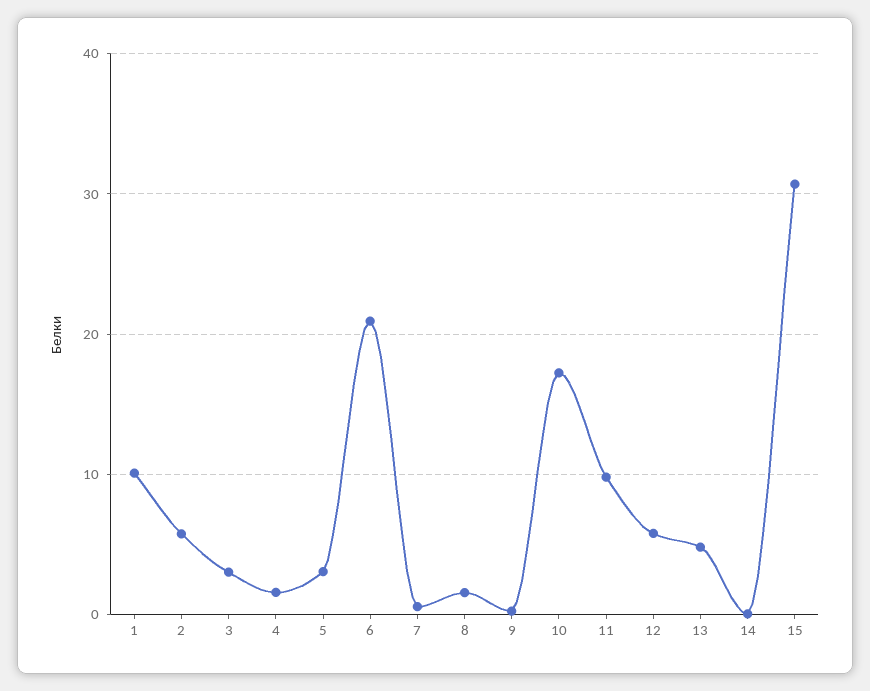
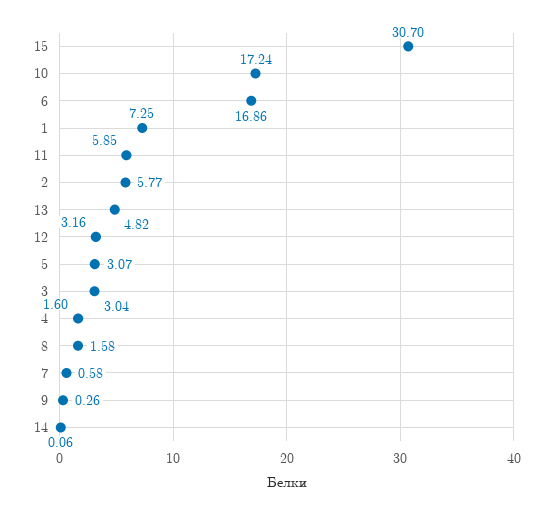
  {
-   "1": 10,
+   "1": 7.25,
    "2": 5.77,
    "3": 3.04,
    "4": 1.6,
    "5": 3.07,
-   "6": 21,
+   "6": 16.86,
    "7": 0.58,
    "8": 1.58,
    "9": 0.26,
    "10": 17.24,
-   "11": 10,
+   "11": 5.85,
-   "12": 6,
+   "12": 3.16,
    "13": 4.82,
    "14": 0.06,
    "15": 30.7
  }

